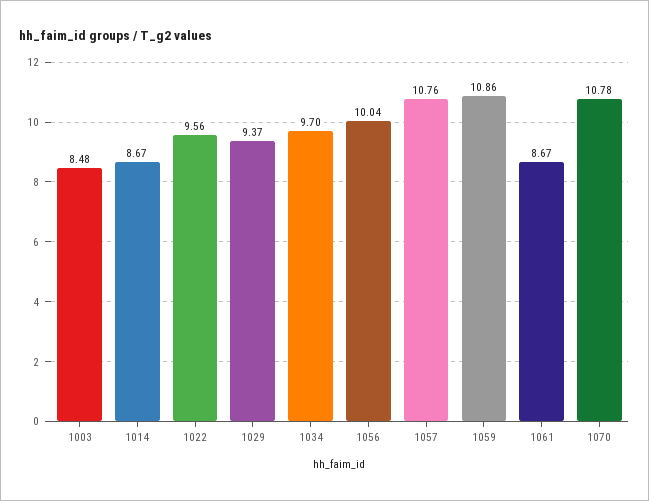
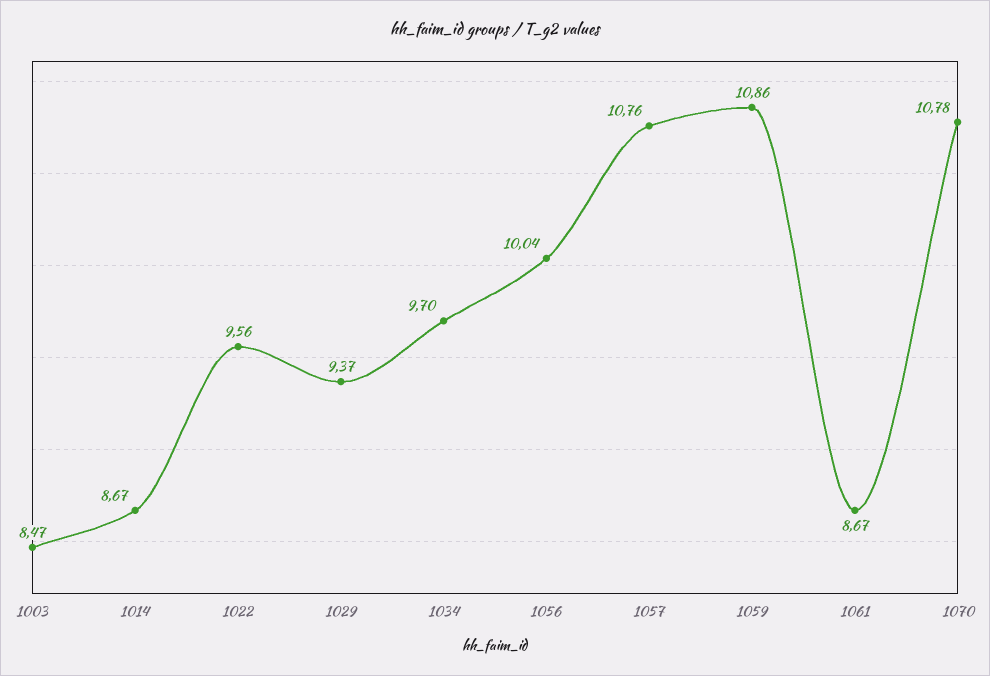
  {
-   "1003": 8.48,
+   "1003": 8.47,
    "1014": 8.67,
    "1022": 9.56,
    "1029": 9.37,
    "1034": 9.7,
    "1056": 10.04,
    "1057": 10.76,
    "1059": 10.86,
    "1061": 8.67,
    "1070": 10.78
  }

